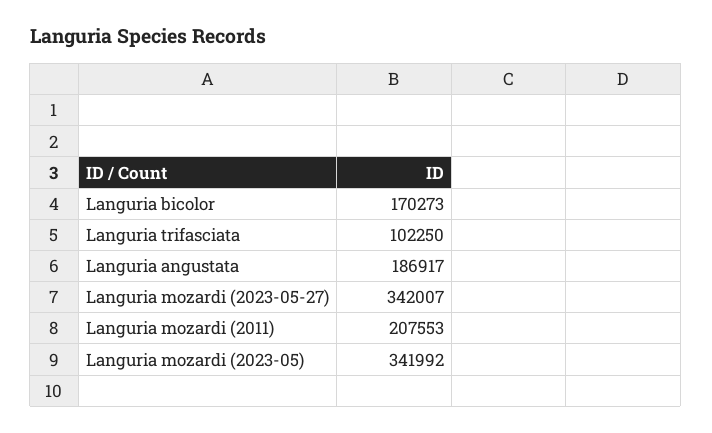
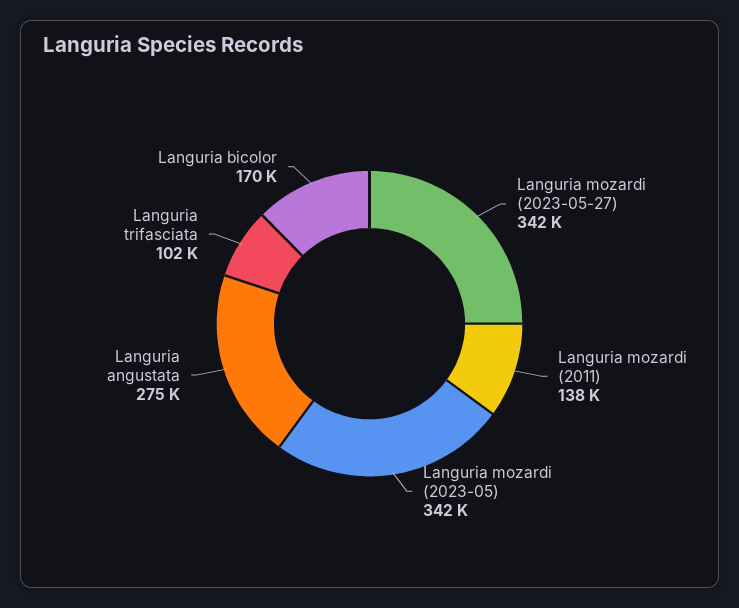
  {
    "Languria bicolor": 170273,
    "Languria trifasciata": 102250,
-   "Languria angustata": 186917,
+   "Languria angustata": 275000,
    "Languria mozardi (2023-05-27)": 342007,
-   "Languria mozardi (2011)": 207553,
+   "Languria mozardi (2011)": 138000,
    "Languria mozardi (2023-05)": 341992
  }

